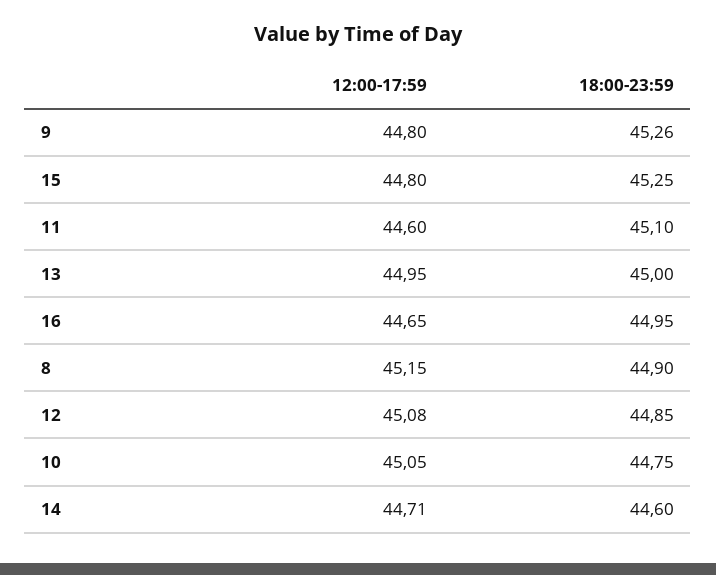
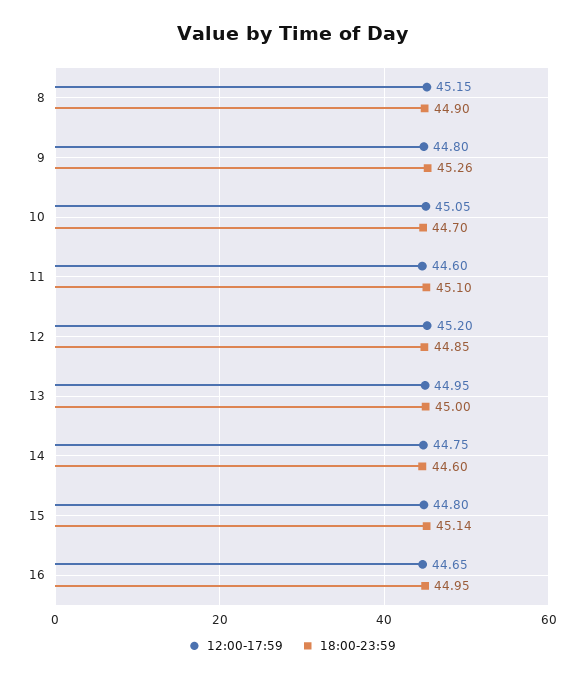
  {
    "12:00-17:59": {
      "9": 44.8,
      "15": 44.8,
      "11": 44.6,
      "13": 44.95,
      "16": 44.65,
      "8": 45.15,
-     "12": 45.08,
+     "12": 45.2,
      "10": 45.05,
-     "14": 44.71
+     "14": 44.75
    },
    "18:00-23:59": {
      "9": 45.26,
-     "15": 45.25,
+     "15": 45.14,
      "11": 45.1,
      "13": 45,
      "16": 44.95,
      "8": 44.9,
      "12": 44.85,
-     "10": 44.75,
+     "10": 44.7,
      "14": 44.6
    }
  }

